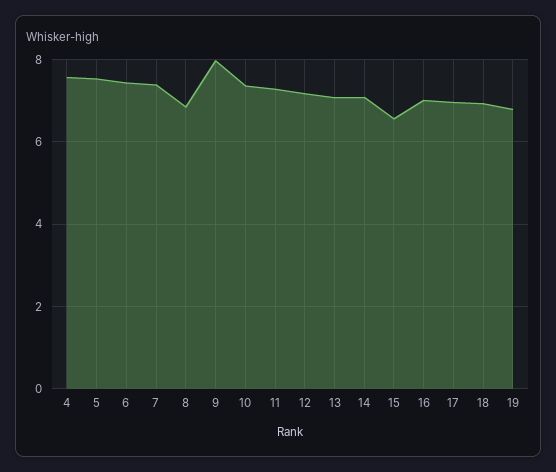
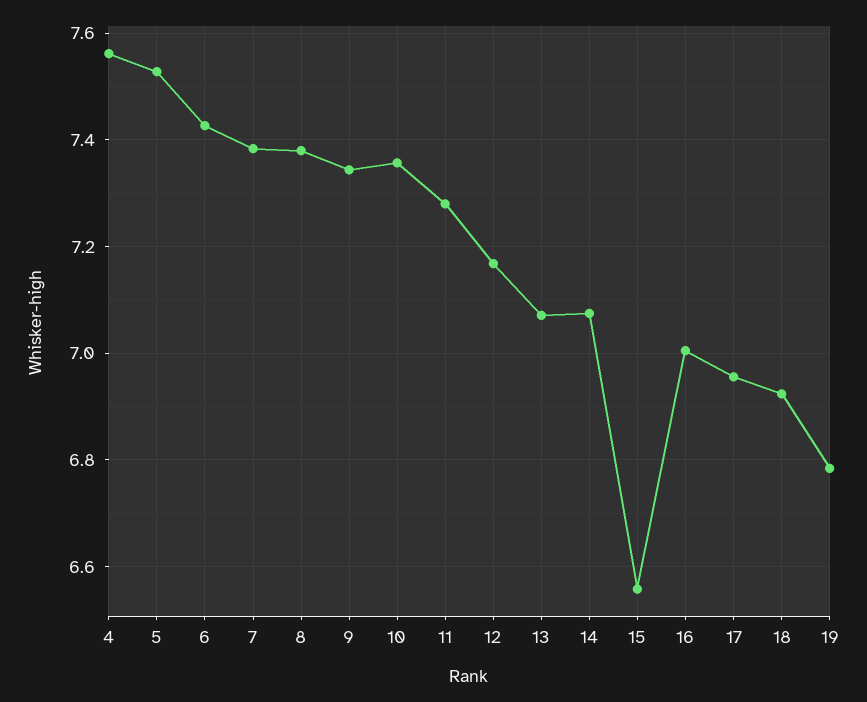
  {
    "4": 7.56,
    "5": 7.52,
    "6": 7.42,
    "7": 7.38,
-   "8": 6.8,
+   "8": 7.38,
-   "9": 8,
+   "9": 7.34,
    "10": 7.36,
    "11": 7.28,
    "12": 7.16,
    "13": 7.08,
    "14": 7.08,
    "15": 6.56,
    "16": 7,
    "17": 6.96,
    "18": 6.92,
    "19": 6.78
  }

